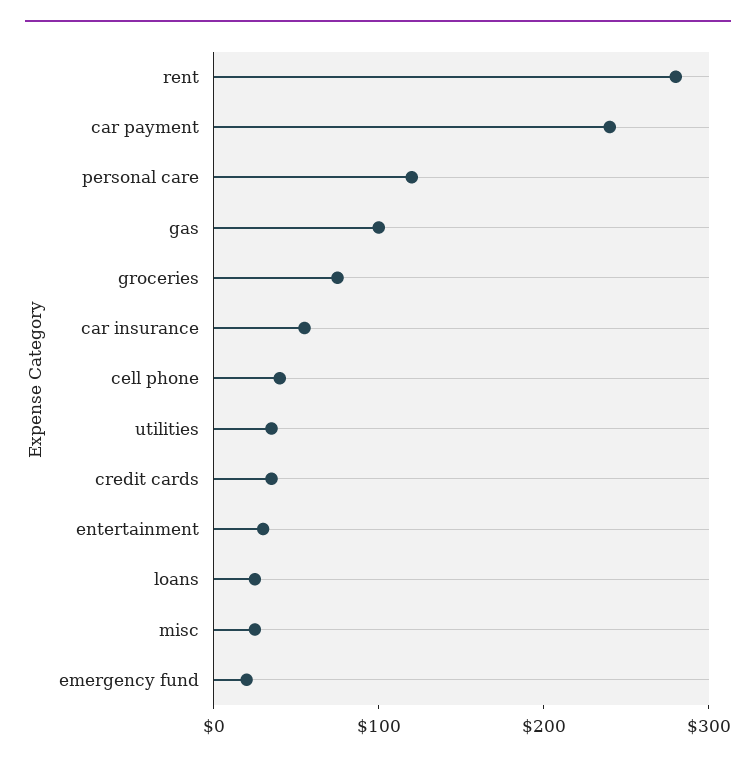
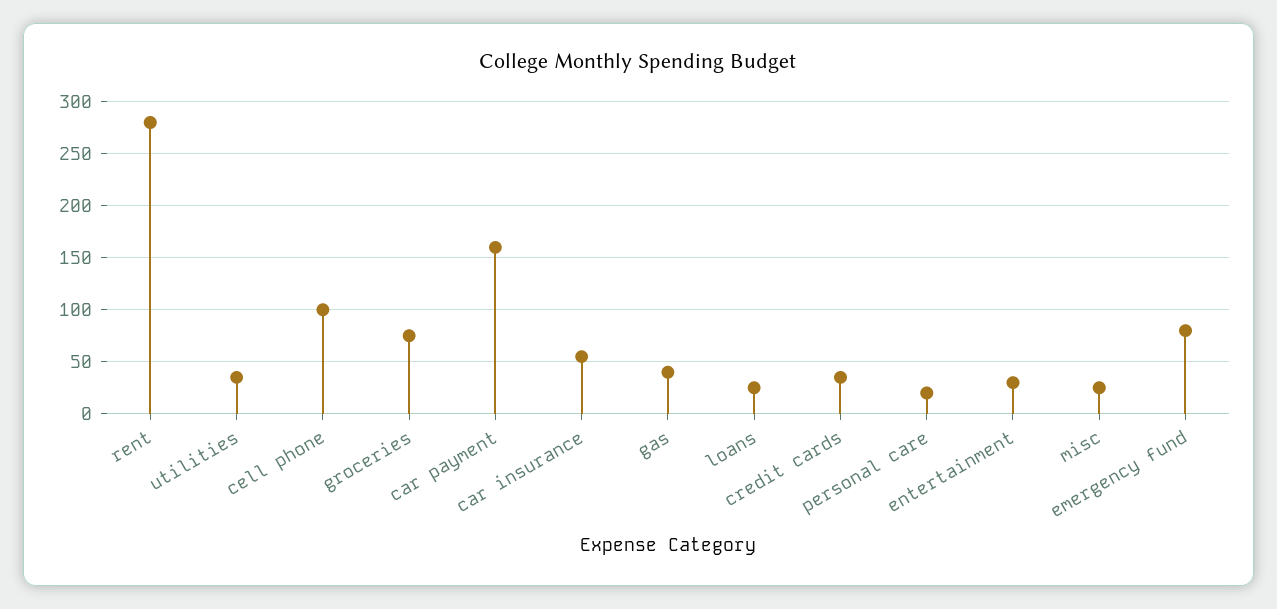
  {
    "rent": 280,
-   "car payment": 240,
+   "car payment": 160,
-   "personal care": 120,
+   "personal care": 20,
-   "gas": 100,
+   "gas": 40,
    "groceries": 80,
    "car insurance": 60,
-   "cell phone": 40,
+   "cell phone": 100,
    "utilities": 40,
    "credit cards": 40,
    "entertainment": 30,
    "loans": 30,
    "misc": 30,
-   "emergency fund": 20
+   "emergency fund": 80
  }

